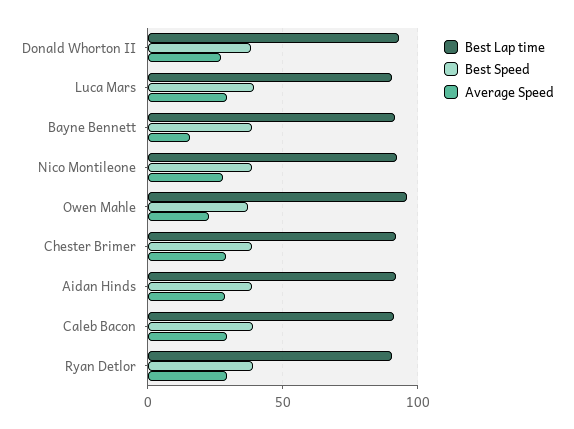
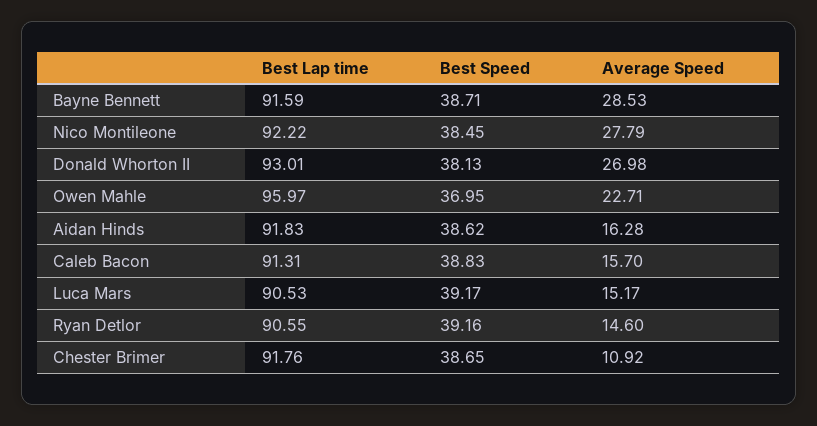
  {
    "Best Lap time": {
      "Donald Whorton II": 93.01,
      "Luca Mars": 90.53,
      "Bayne Bennett": 91.59,
      "Nico Montileone": 92.22,
      "Owen Mahle": 95.97,
      "Chester Brimer": 91.76,
      "Aidan Hinds": 91.83,
      "Caleb Bacon": 91.31,
      "Ryan Detlor": 90.55
    },
    "Best Speed": {
      "Donald Whorton II": 38.13,
      "Luca Mars": 39.17,
      "Bayne Bennett": 38.71,
      "Nico Montileone": 38.45,
      "Owen Mahle": 36.95,
      "Chester Brimer": 38.65,
      "Aidan Hinds": 38.62,
      "Caleb Bacon": 38.83,
      "Ryan Detlor": 39.16
    },
    "Average Speed": {
      "Donald Whorton II": 26.98,
-     "Luca Mars": 30,
+     "Luca Mars": 15.17,
-     "Bayne Bennett": 15,
+     "Bayne Bennett": 28.53,
      "Nico Montileone": 27.79,
      "Owen Mahle": 22.71,
-     "Chester Brimer": 30,
+     "Chester Brimer": 10.92,
-     "Aidan Hinds": 30,
+     "Aidan Hinds": 16.28,
-     "Caleb Bacon": 30,
+     "Caleb Bacon": 15.7,
-     "Ryan Detlor": 30
+     "Ryan Detlor": 14.6
    }
  }

